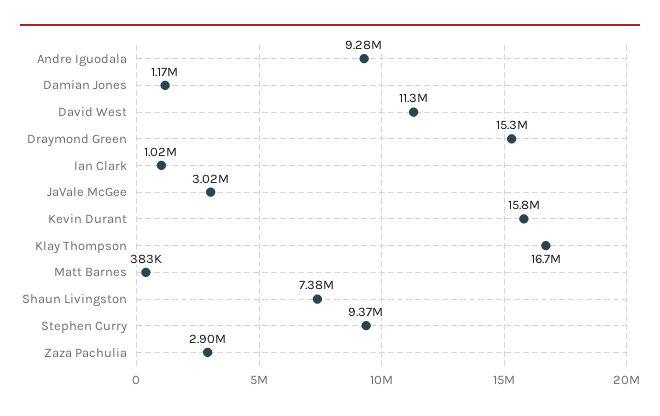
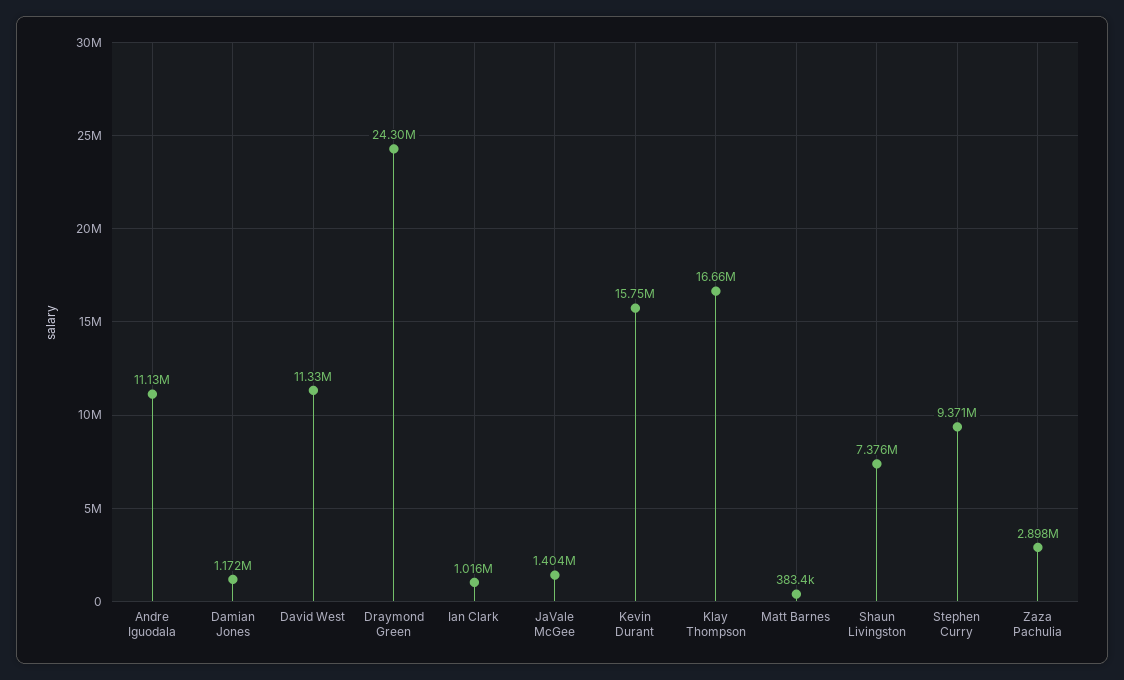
  {
-   "Andre Iguodala": 9280000,
+   "Andre Iguodala": 11130000,
    "Damian Jones": 1172000,
    "David West": 11330000,
-   "Draymond Green": 15300000,
+   "Draymond Green": 24300000,
    "Ian Clark": 1016000,
-   "JaVale McGee": 3020000,
+   "JaVale McGee": 1404000,
    "Kevin Durant": 15750000,
    "Klay Thompson": 16660000,
    "Matt Barnes": 383400,
    "Shaun Livingston": 7376000,
    "Stephen Curry": 9371000,
    "Zaza Pachulia": 2898000
  }

